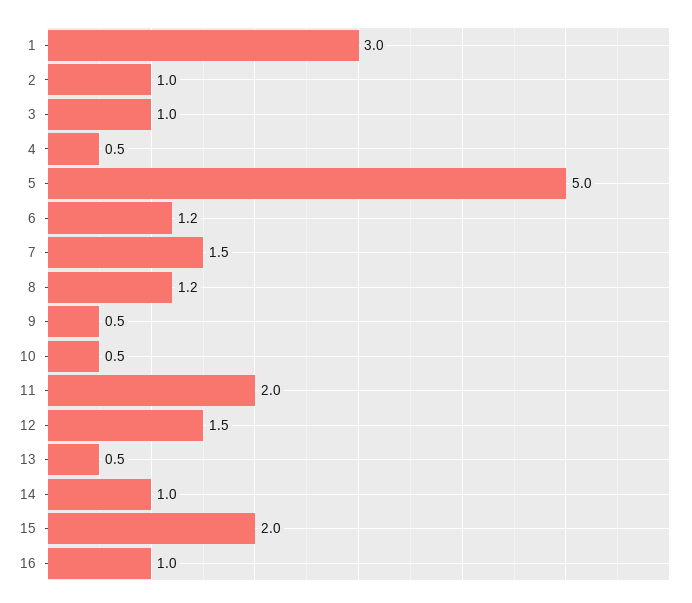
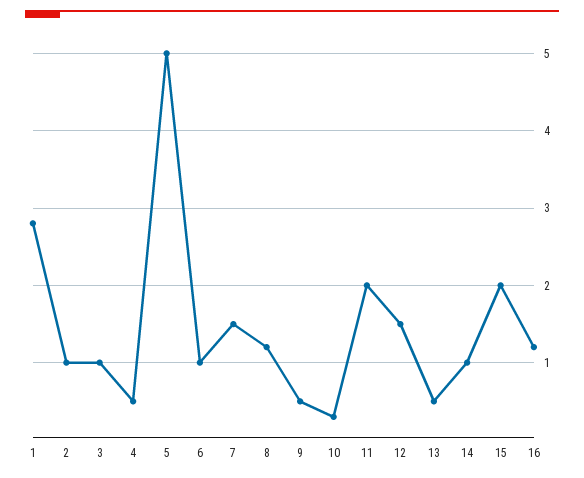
  {
-   "1": 3,
+   "1": 2.8,
    "2": 1,
    "3": 1,
    "4": 0.5,
    "5": 5,
-   "6": 1.2,
+   "6": 1,
    "7": 1.5,
    "8": 1.2,
    "9": 0.5,
-   "10": 0.5,
+   "10": 0.3,
    "11": 2,
    "12": 1.5,
    "13": 0.5,
    "14": 1,
    "15": 2,
-   "16": 1
+   "16": 1.2
  }

